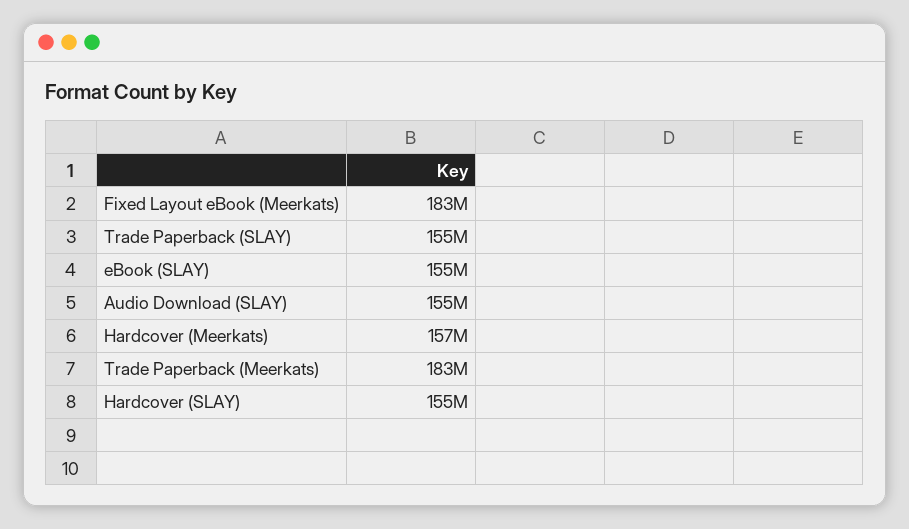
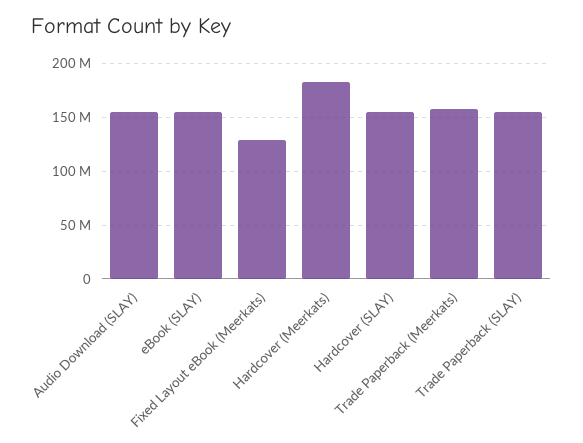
  {
-   "Fixed Layout eBook (Meerkats)": 183000000,
+   "Fixed Layout eBook (Meerkats)": 130000000,
    "Trade Paperback (SLAY)": 155000000,
    "eBook (SLAY)": 155000000,
    "Audio Download (SLAY)": 155000000,
-   "Hardcover (Meerkats)": 157000000,
+   "Hardcover (Meerkats)": 180000000,
-   "Trade Paperback (Meerkats)": 183000000,
+   "Trade Paperback (Meerkats)": 160000000,
    "Hardcover (SLAY)": 155000000
  }

